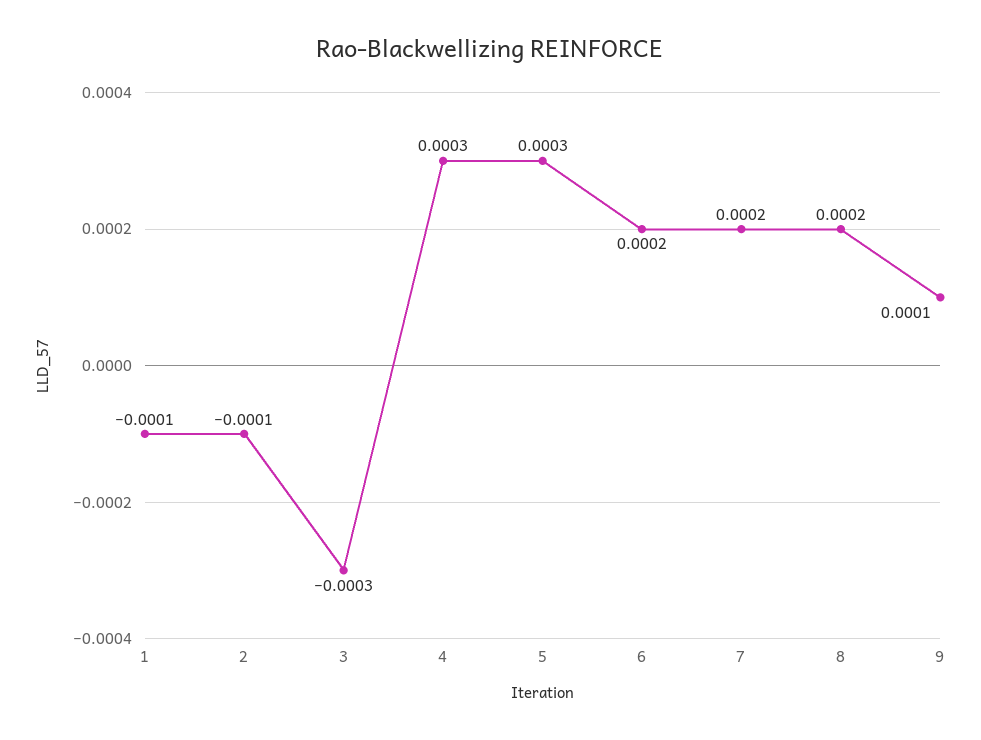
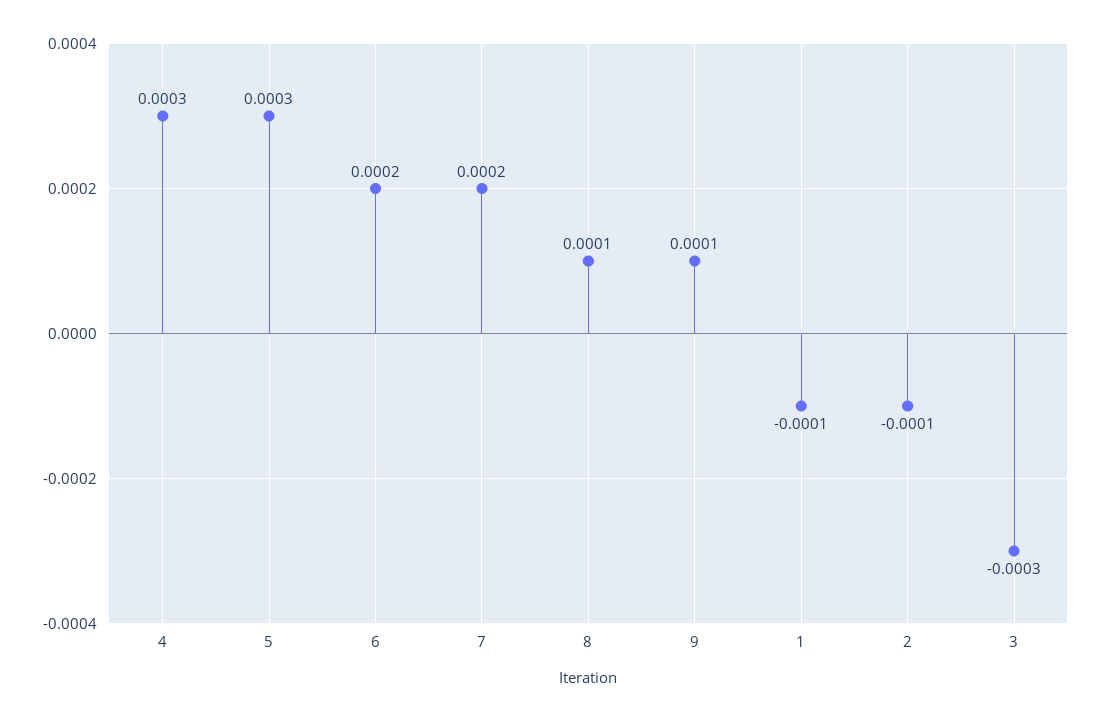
  {
    "1": -0.0001,
    "2": -0.0001,
    "3": -0.0003,
    "4": 0.0003,
    "5": 0.0003,
    "6": 0.0002,
    "7": 0.0002,
-   "8": 0.0002,
+   "8": 0.0001,
    "9": 0.0001
  }

